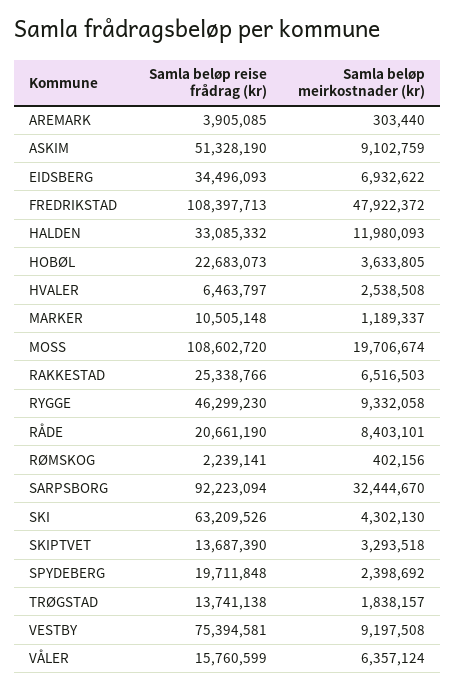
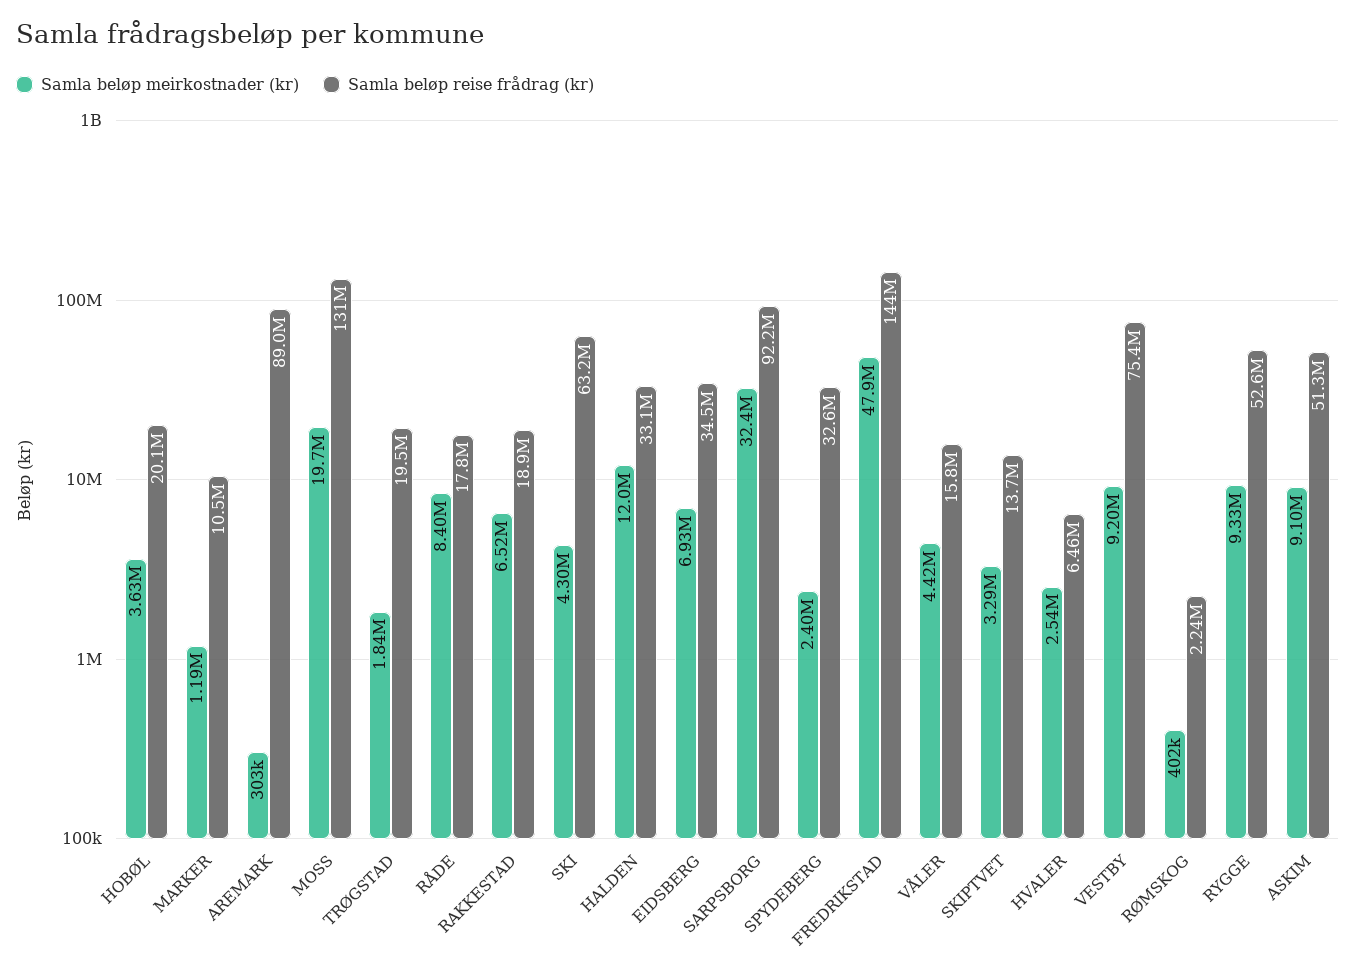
  {
    "Samla beløp reise frådrag (kr)": {
-     "AREMARK": 3905085,
+     "AREMARK": 89000000,
      "ASKIM": 51328190,
      "EIDSBERG": 34496093,
-     "FREDRIKSTAD": 108397713,
+     "FREDRIKSTAD": 144000000,
      "HALDEN": 33085332,
-     "HOBØL": 22683073,
+     "HOBØL": 20100000,
      "HVALER": 6463797,
      "MARKER": 10505148,
-     "MOSS": 108602720,
+     "MOSS": 131000000,
-     "RAKKESTAD": 25338766,
+     "RAKKESTAD": 18900000,
-     "RYGGE": 46299230,
+     "RYGGE": 52600000,
-     "RÅDE": 20661190,
+     "RÅDE": 17800000,
      "RØMSKOG": 2239141,
      "SARPSBORG": 92223094,
      "SKI": 63209526,
      "SKIPTVET": 13687390,
-     "SPYDEBERG": 19711848,
+     "SPYDEBERG": 32600000,
-     "TRØGSTAD": 13741138,
+     "TRØGSTAD": 19500000,
      "VESTBY": 75394581,
      "VÅLER": 15760599
    },
    "Samla beløp meirkostnader (kr)": {
      "AREMARK": 303440,
      "ASKIM": 9102759,
      "EIDSBERG": 6932622,
      "FREDRIKSTAD": 47922372,
      "HALDEN": 11980093,
      "HOBØL": 3633805,
      "HVALER": 2538508,
      "MARKER": 1189337,
      "MOSS": 19706674,
      "RAKKESTAD": 6516503,
      "RYGGE": 9332058,
      "RÅDE": 8403101,
      "RØMSKOG": 402156,
      "SARPSBORG": 32444670,
      "SKI": 4302130,
      "SKIPTVET": 3293518,
      "SPYDEBERG": 2398692,
      "TRØGSTAD": 1838157,
      "VESTBY": 9197508,
-     "VÅLER": 6357124
+     "VÅLER": 4420000
    }
  }

